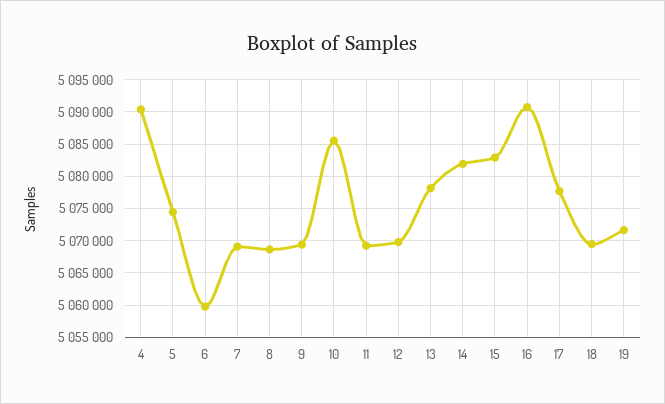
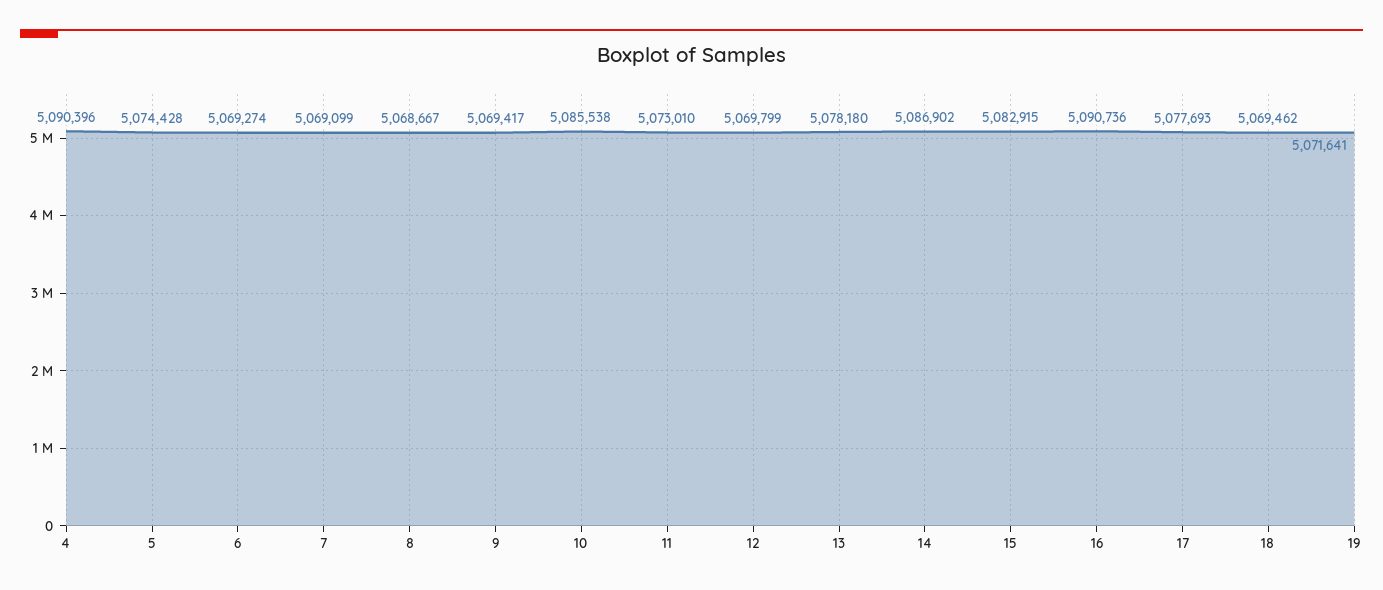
  {
    "4": 5090396,
    "5": 5074428,
-   "6": 5060000,
+   "6": 5069274,
    "7": 5069099,
    "8": 5068667,
    "9": 5069417,
    "10": 5085538,
-   "11": 5069000,
+   "11": 5073010,
    "12": 5069799,
    "13": 5078180,
-   "14": 5082000,
+   "14": 5086902,
    "15": 5082915,
    "16": 5090736,
    "17": 5077693,
    "18": 5069462,
    "19": 5071641
  }

